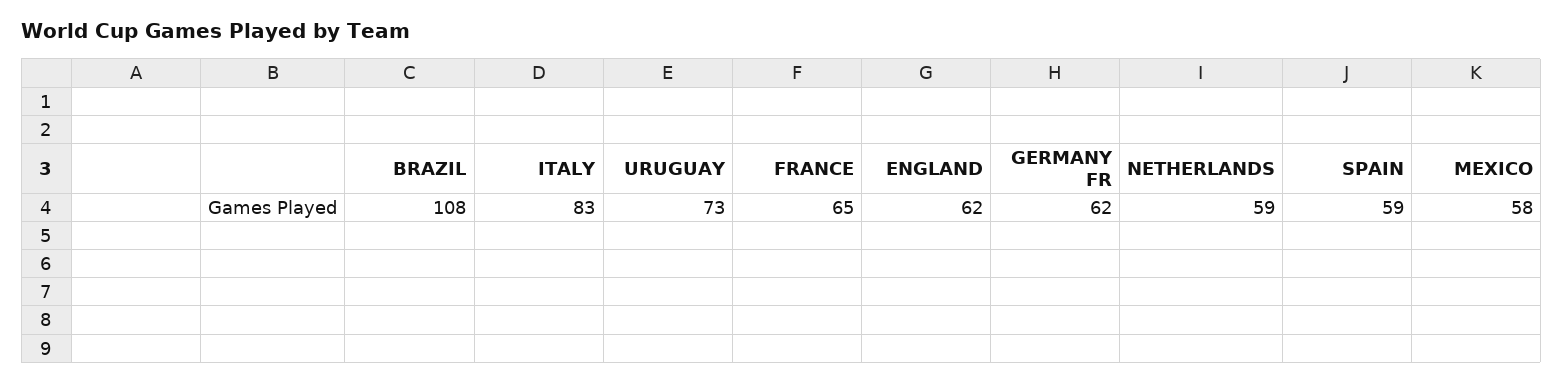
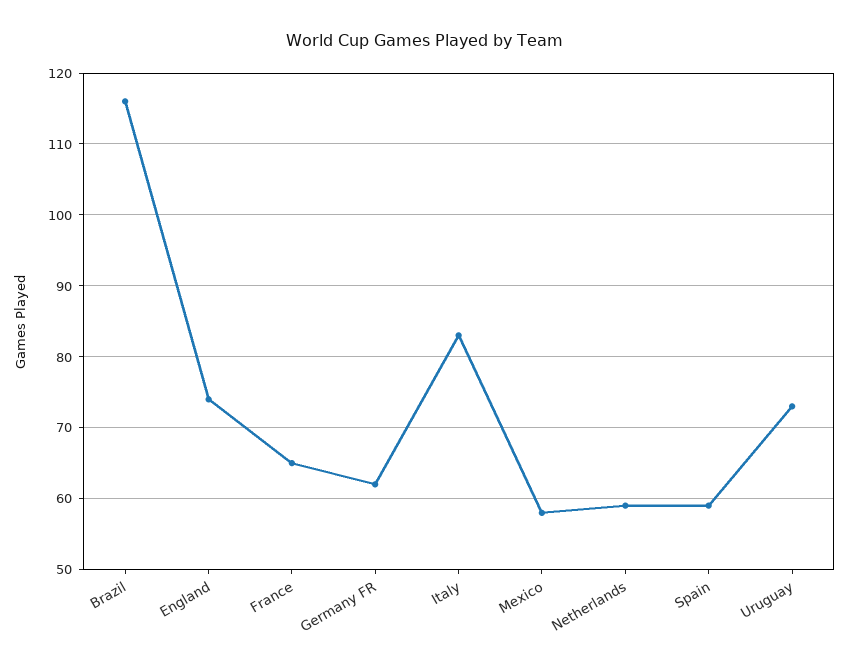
  {
-   "BRAZIL": 108,
+   "BRAZIL": 116,
    "ITALY": 83,
    "URUGUAY": 73,
    "FRANCE": 65,
-   "ENGLAND": 62,
+   "ENGLAND": 74,
    "GERMANY FR": 62,
    "NETHERLANDS": 59,
    "SPAIN": 59,
    "MEXICO": 58
  }

